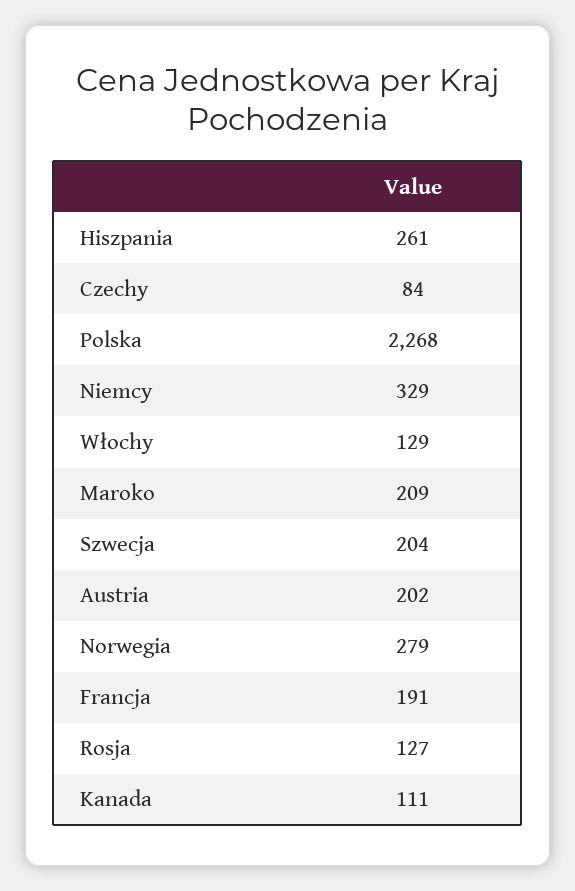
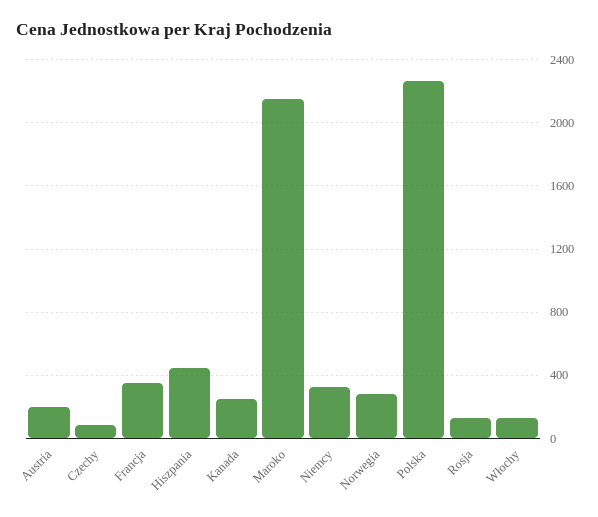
  {
-   "Hiszpania": 261,
+   "Hiszpania": 450,
    "Czechy": 84,
    "Polska": 2268,
    "Niemcy": 329,
    "Włochy": 129,
-   "Maroko": 209,
+   "Maroko": 2150,
-   "Szwecja": 204,
    "Austria": 202,
    "Norwegia": 279,
-   "Francja": 191,
+   "Francja": 350,
    "Rosja": 127,
-   "Kanada": 111
+   "Kanada": 250
  }

